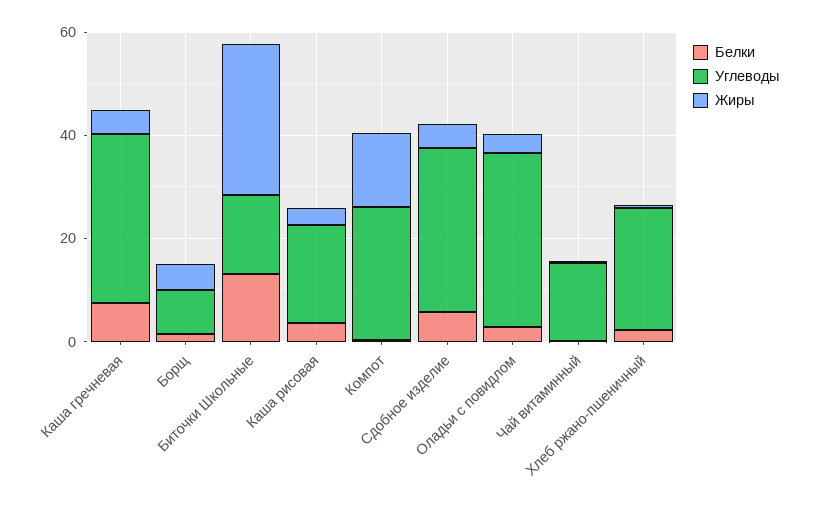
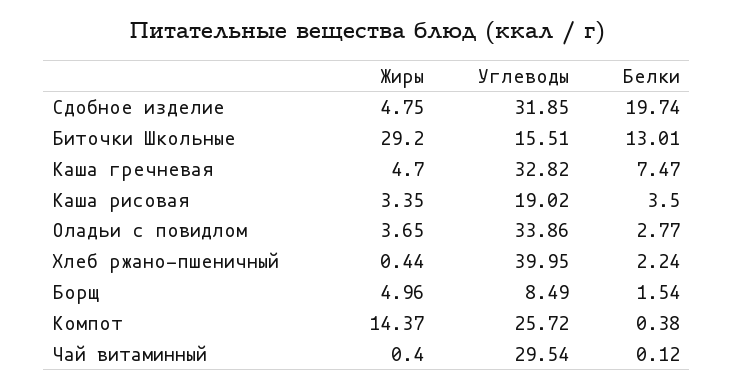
  {
    "Белки": {
      "Каша гречневая": 7.47,
      "Борщ": 1.54,
      "Биточки Школьные": 13.01,
      "Каша рисовая": 3.5,
      "Компот": 0.38,
-     "Сдобное изделие": 5,
+     "Сдобное изделие": 19.74,
      "Оладьи с повидлом": 2.77,
      "Чай витаминный": 0.12,
      "Хлеб ржано-пшеничный": 2.24
    },
    "Углеводы": {
      "Каша гречневая": 32.82,
      "Борщ": 8.49,
      "Биточки Школьные": 15.51,
      "Каша рисовая": 19.02,
      "Компот": 25.72,
      "Сдобное изделие": 31.85,
      "Оладьи с повидлом": 33.86,
-     "Чай витаминный": 15,
+     "Чай витаминный": 29.54,
-     "Хлеб ржано-пшеничный": 25
+     "Хлеб ржано-пшеничный": 39.95
    },
    "Жиры": {
      "Каша гречневая": 4.7,
      "Борщ": 4.96,
      "Биточки Школьные": 29.2,
      "Каша рисовая": 3.35,
      "Компот": 14.37,
      "Сдобное изделие": 4.75,
      "Оладьи с повидлом": 3.65,
      "Чай витаминный": 0.4,
      "Хлеб ржано-пшеничный": 0.44
    }
  }

